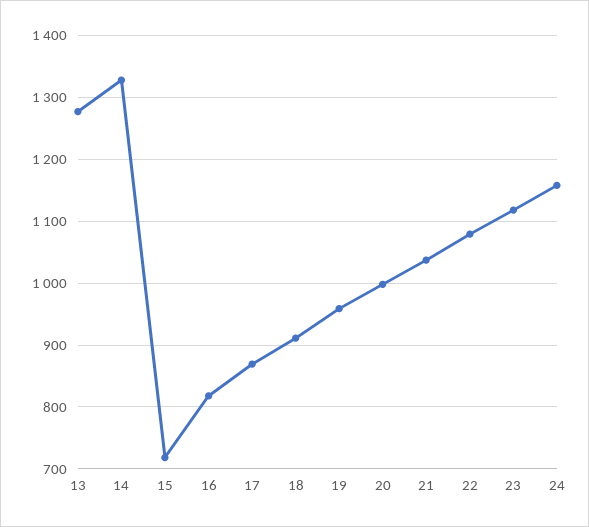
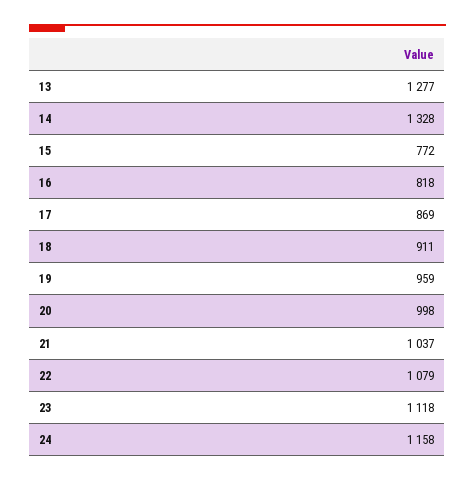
  {
    "13": 1277,
    "14": 1328,
-   "15": 720,
+   "15": 772,
    "16": 818,
    "17": 869,
    "18": 911,
    "19": 959,
    "20": 998,
    "21": 1037,
    "22": 1079,
    "23": 1118,
    "24": 1158
  }

